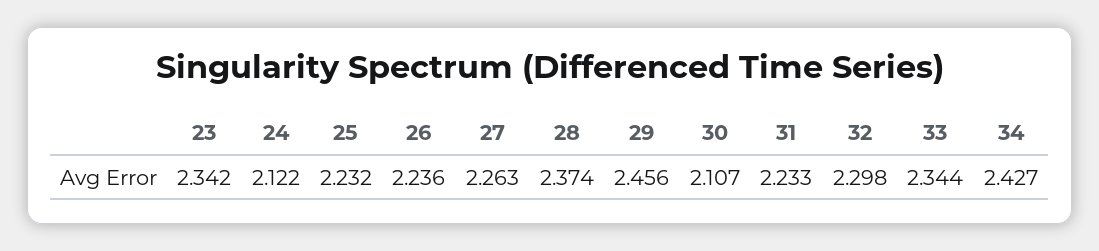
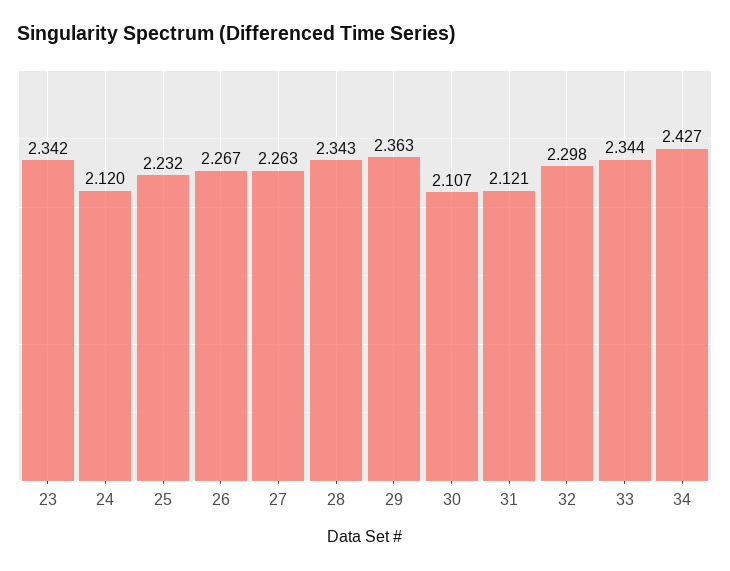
  {
    "23": 2.342,
-   "24": 2.122,
+   "24": 2.12,
    "25": 2.232,
-   "26": 2.236,
+   "26": 2.267,
    "27": 2.263,
-   "28": 2.374,
+   "28": 2.343,
-   "29": 2.456,
+   "29": 2.363,
    "30": 2.107,
-   "31": 2.233,
+   "31": 2.121,
    "32": 2.298,
    "33": 2.344,
    "34": 2.427
  }

